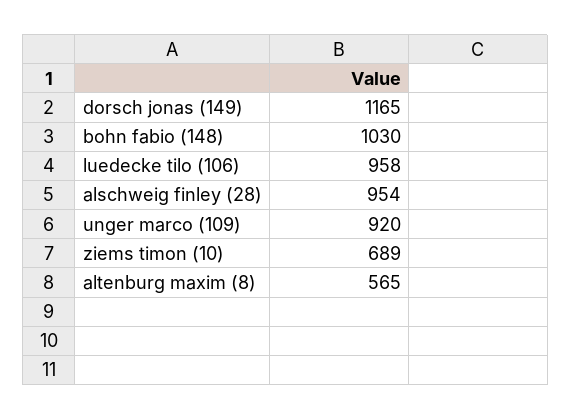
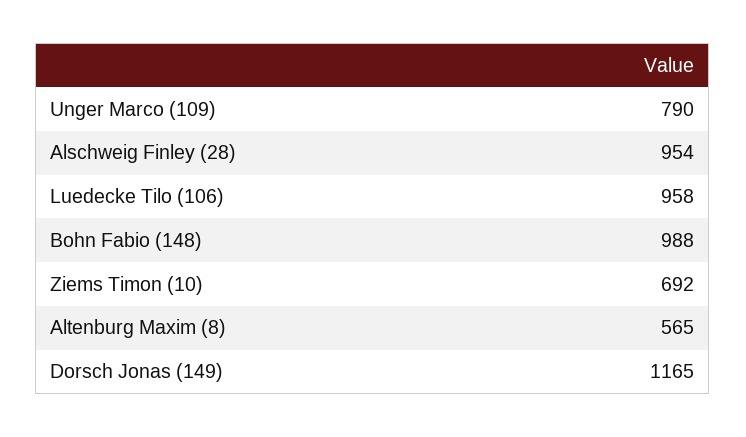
  {
    "dorsch jonas (149)": 1165,
-   "bohn fabio (148)": 1030,
+   "bohn fabio (148)": 988,
    "luedecke tilo (106)": 958,
    "alschweig finley (28)": 954,
-   "unger marco (109)": 920,
+   "unger marco (109)": 790,
-   "ziems timon (10)": 689,
+   "ziems timon (10)": 692,
    "altenburg maxim (8)": 565
  }

